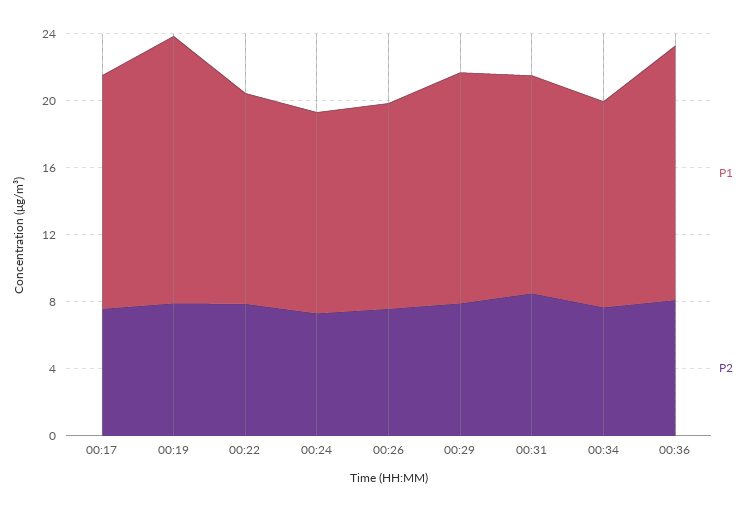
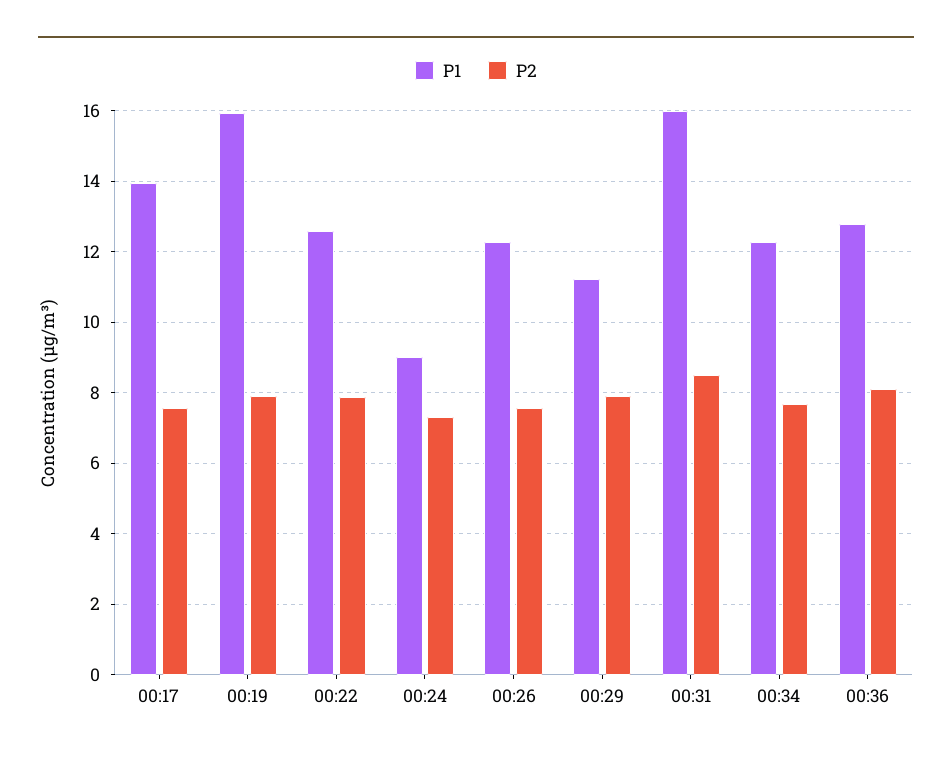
  {
    "P1": {
      "00:17": 14,
      "00:19": 16,
      "00:22": 12.6,
-     "00:24": 12,
+     "00:24": 9,
      "00:26": 12.2,
-     "00:29": 14,
+     "00:29": 11.2,
-     "00:31": 13,
+     "00:31": 16,
      "00:34": 12.2,
-     "00:36": 15
+     "00:36": 12.8
    },
    "P2": {
      "00:17": 7.6,
      "00:19": 8,
      "00:22": 7.8,
      "00:24": 7.4,
      "00:26": 7.6,
      "00:29": 8,
      "00:31": 8.6,
      "00:34": 7.6,
      "00:36": 8.2
    }
  }

